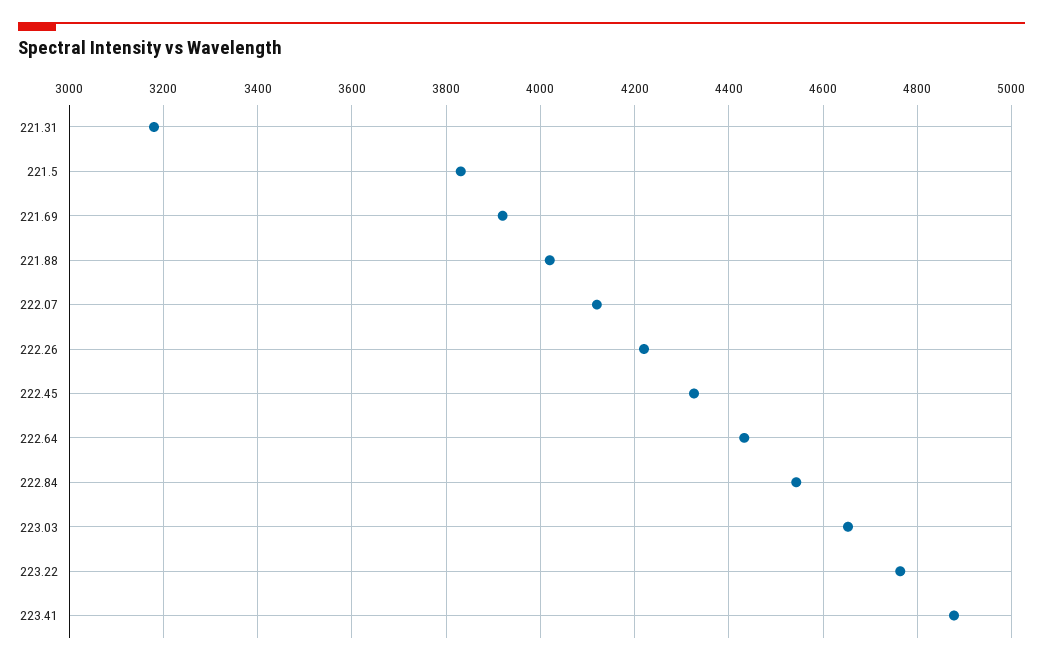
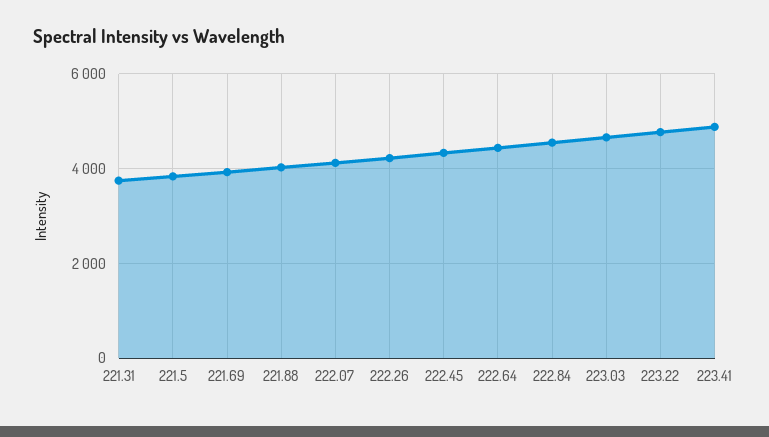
  {
-   "221.31": 3180,
+   "221.31": 3800,
    "221.5": 3840,
    "221.69": 3920,
    "221.88": 4020,
    "222.07": 4120,
    "222.26": 4220,
    "222.45": 4320,
    "222.64": 4440,
    "222.84": 4540,
    "223.03": 4660,
    "223.22": 4760,
    "223.41": 4880
  }

